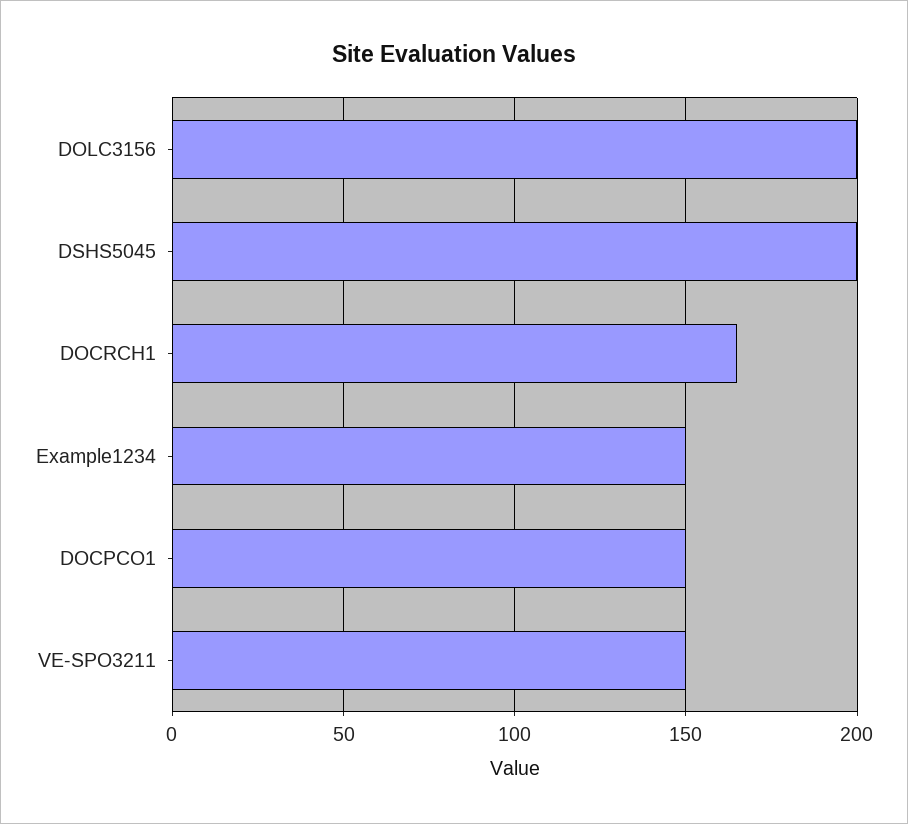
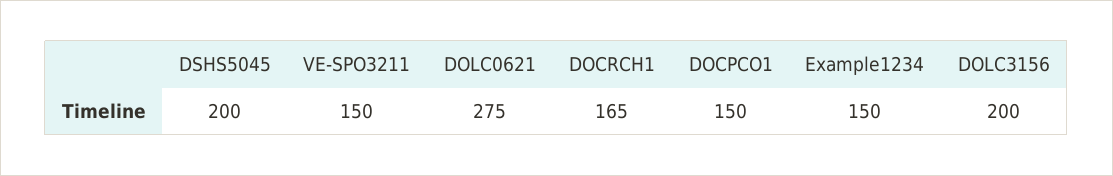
  {
    "DOLC3156": 200,
    "DSHS5045": 200,
    "DOCRCH1": 165,
    "Example1234": 150,
    "DOCPCO1": 150,
-   "VE-SPO3211": 150
+   "VE-SPO3211": 150,
+   "DOLC0621": 275
  }

